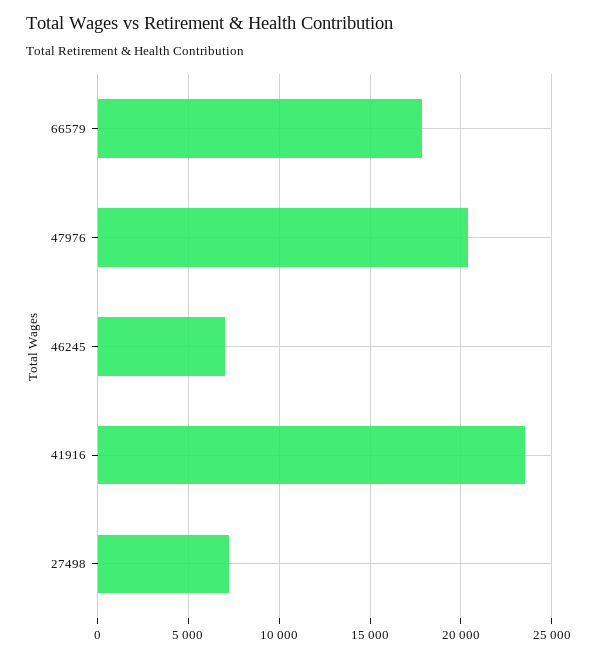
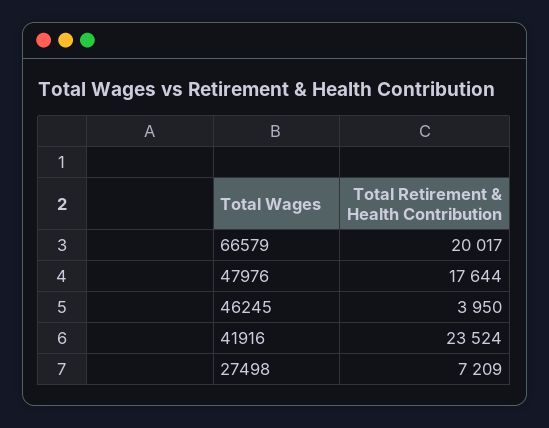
  {
-   "66579": 18000,
+   "66579": 20017,
-   "47976": 20500,
+   "47976": 17644,
-   "46245": 7000,
+   "46245": 3950,
    "41916": 23524,
    "27498": 7209
  }

